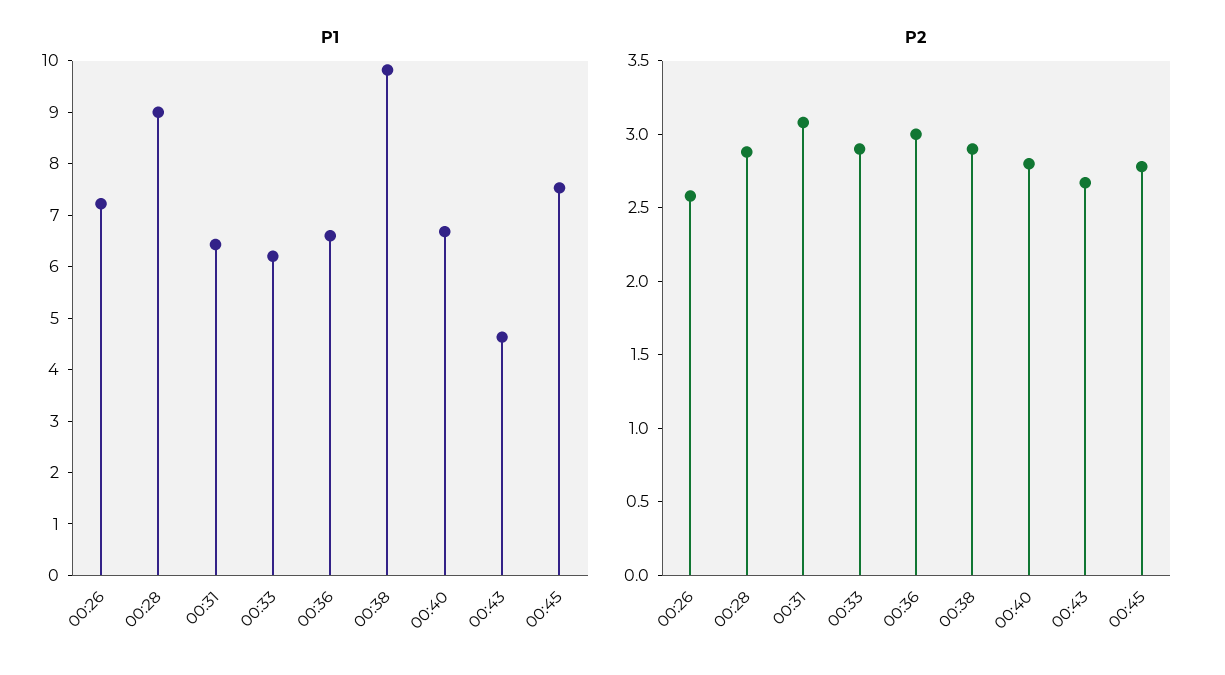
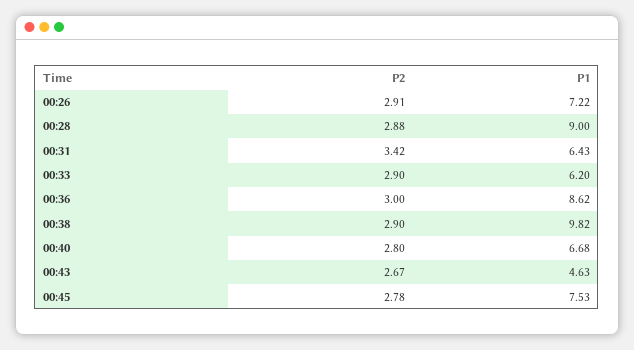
  {
    "P1": {
      "00:26": 7.22,
      "00:28": 9,
      "00:31": 6.43,
      "00:33": 6.2,
-     "00:36": 6.6,
+     "00:36": 8.62,
      "00:38": 9.82,
      "00:40": 6.68,
      "00:43": 4.63,
      "00:45": 7.53
    },
    "P2": {
-     "00:26": 2.6,
+     "00:26": 2.91,
      "00:28": 2.88,
-     "00:31": 3.1,
+     "00:31": 3.42,
      "00:33": 2.9,
      "00:36": 3,
      "00:38": 2.9,
      "00:40": 2.8,
      "00:43": 2.67,
      "00:45": 2.78
    }
  }

